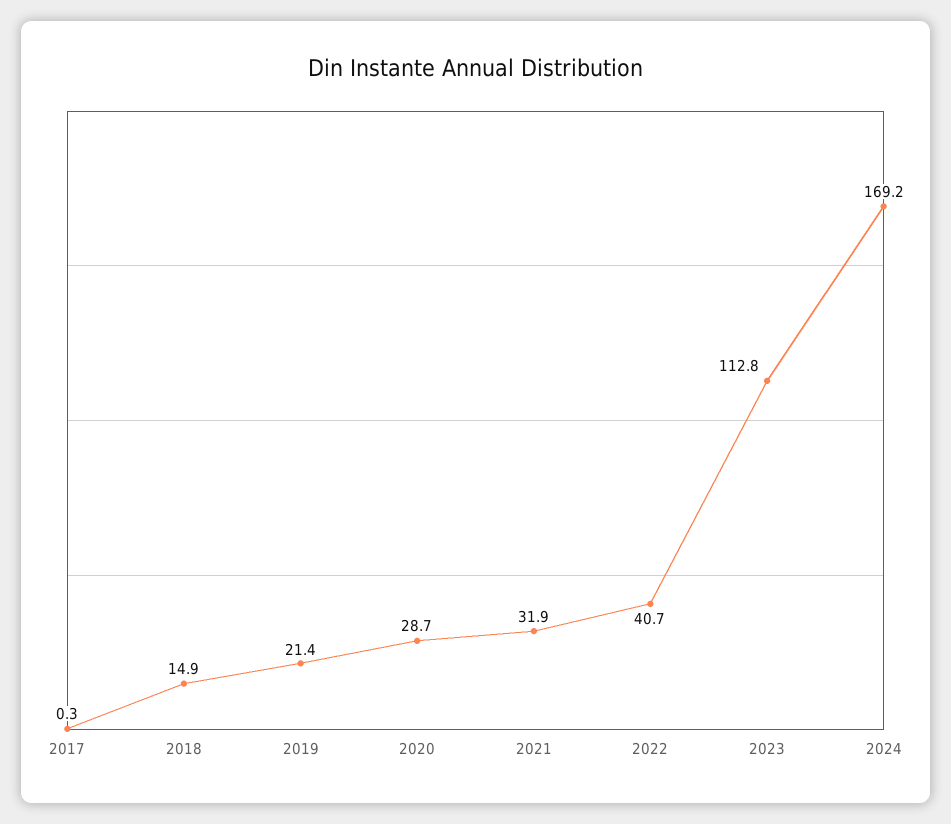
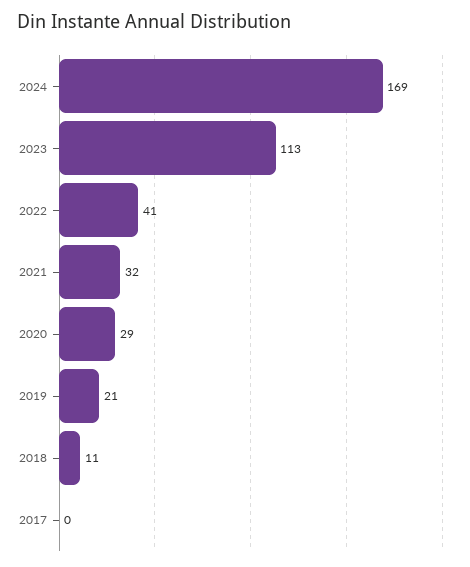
  {
    "2017": 0.3,
-   "2018": 14.9,
+   "2018": 11,
    "2019": 21.4,
    "2020": 28.7,
    "2021": 31.9,
    "2022": 40.7,
    "2023": 112.8,
    "2024": 169.2
  }

